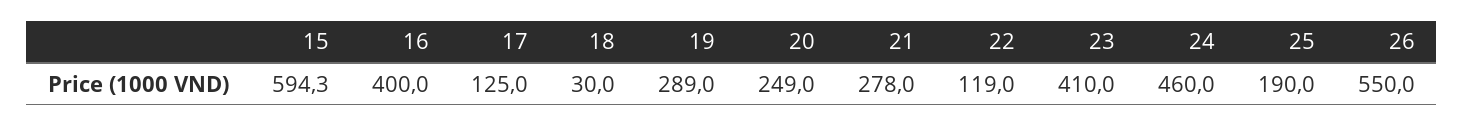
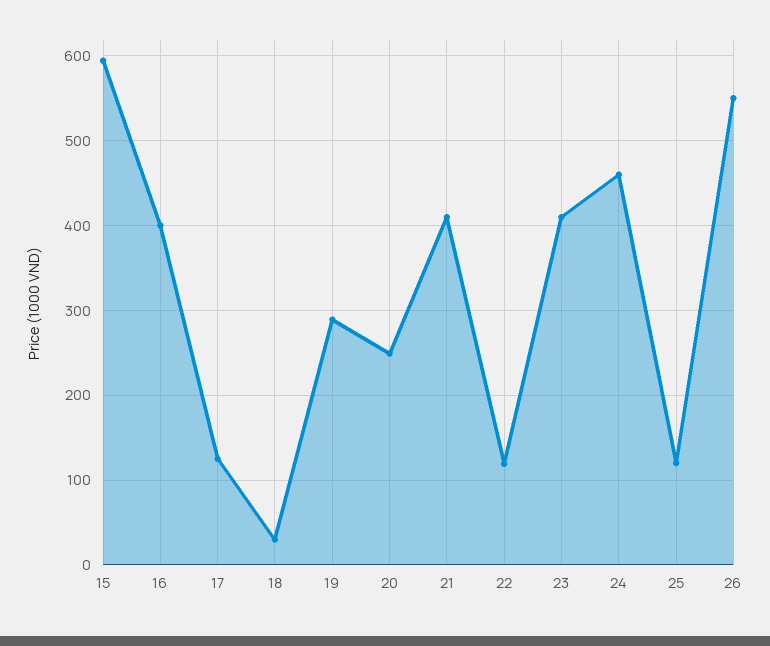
  {
    "15": 594.3,
    "16": 400,
    "17": 125,
    "18": 30,
    "19": 289,
    "20": 249,
-   "21": 278,
+   "21": 410,
    "22": 119,
    "23": 410,
    "24": 460,
-   "25": 190,
+   "25": 120,
    "26": 550
  }

